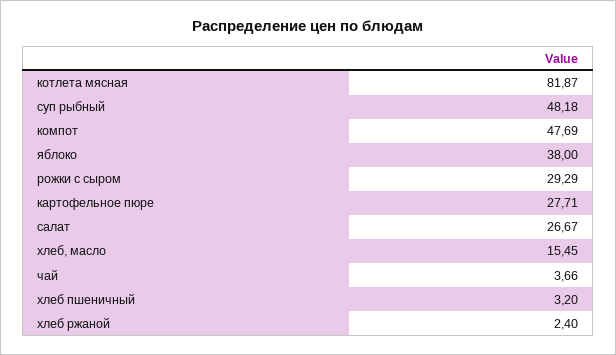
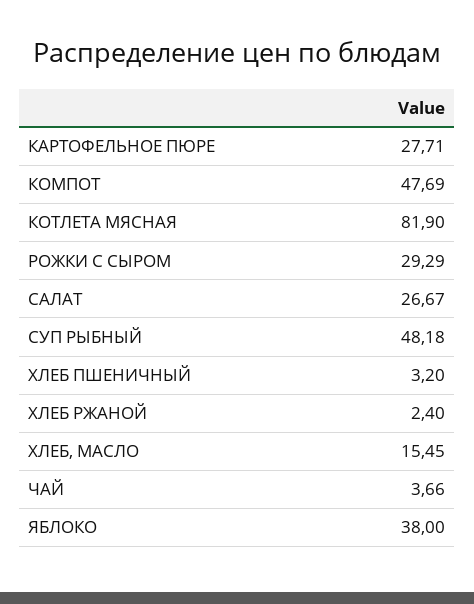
  {
-   "котлета мясная": 81.87,
+   "котлета мясная": 81.9,
    "суп рыбный": 48.18,
    "компот": 47.69,
    "яблоко": 38,
    "рожки с сыром": 29.29,
    "картофельное пюре": 27.71,
    "салат": 26.67,
    "хлеб, масло": 15.45,
    "чай": 3.66,
    "хлеб пшеничный": 3.2,
    "хлеб ржаной": 2.4
  }

